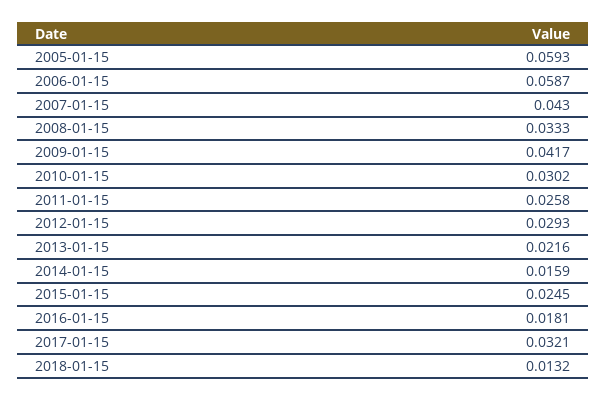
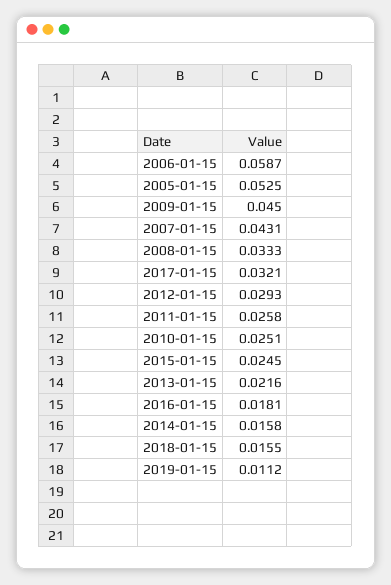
  {
-   "2005-01-15": 0.0593,
+   "2005-01-15": 0.0525,
    "2006-01-15": 0.0587,
-   "2007-01-15": 0.043,
+   "2007-01-15": 0.0431,
    "2008-01-15": 0.0333,
-   "2009-01-15": 0.0417,
+   "2009-01-15": 0.045,
-   "2010-01-15": 0.0302,
+   "2010-01-15": 0.0251,
    "2011-01-15": 0.0258,
    "2012-01-15": 0.0293,
    "2013-01-15": 0.0216,
-   "2014-01-15": 0.0159,
+   "2014-01-15": 0.0158,
    "2015-01-15": 0.0245,
    "2016-01-15": 0.0181,
    "2017-01-15": 0.0321,
-   "2018-01-15": 0.0132
+   "2018-01-15": 0.0155,
+   "2019-01-15": 0.0112
  }

